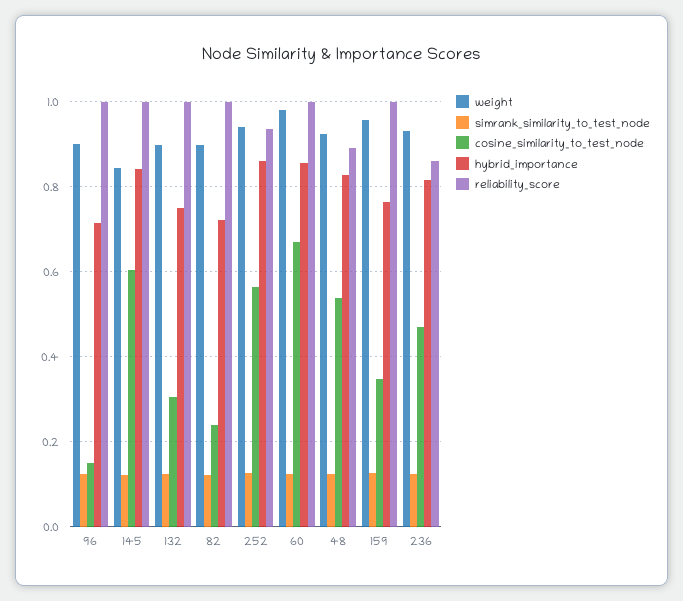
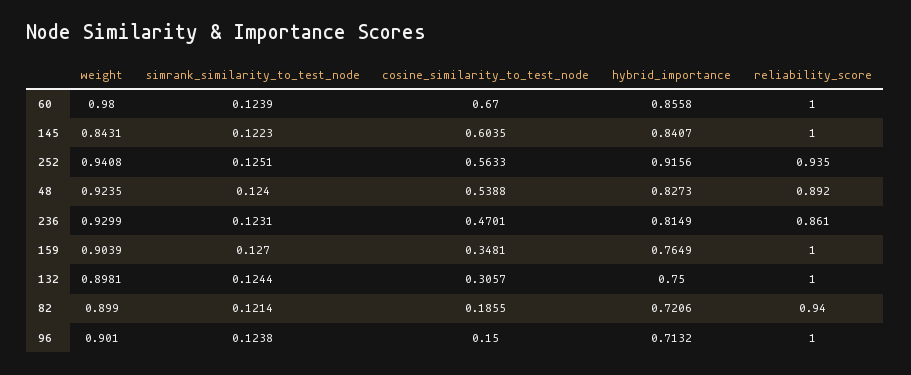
  {
    "weight": {
      "96": 0.901,
      "145": 0.8431,
      "132": 0.8981,
      "82": 0.899,
      "252": 0.9408,
      "60": 0.98,
      "48": 0.9235,
-     "159": 0.96,
+     "159": 0.9039,
      "236": 0.9299
    },
    "simrank_similarity_to_test_node": {
      "96": 0.1238,
      "145": 0.1223,
      "132": 0.1244,
      "82": 0.1214,
      "252": 0.1251,
      "60": 0.1239,
      "48": 0.124,
      "159": 0.127,
      "236": 0.1231
    },
    "cosine_similarity_to_test_node": {
      "96": 0.15,
      "145": 0.6035,
      "132": 0.3057,
-     "82": 0.24,
+     "82": 0.1855,
      "252": 0.5633,
      "60": 0.67,
      "48": 0.5388,
      "159": 0.3481,
      "236": 0.4701
    },
    "hybrid_importance": {
      "96": 0.7132,
      "145": 0.8407,
      "132": 0.75,
      "82": 0.7206,
-     "252": 0.86,
+     "252": 0.9156,
      "60": 0.8558,
      "48": 0.8273,
      "159": 0.7649,
      "236": 0.8149
    },
    "reliability_score": {
      "96": 1,
      "145": 1,
      "132": 1,
-     "82": 1,
+     "82": 0.94,
      "252": 0.935,
      "60": 1,
      "48": 0.892,
      "159": 1,
      "236": 0.861
    }
  }

